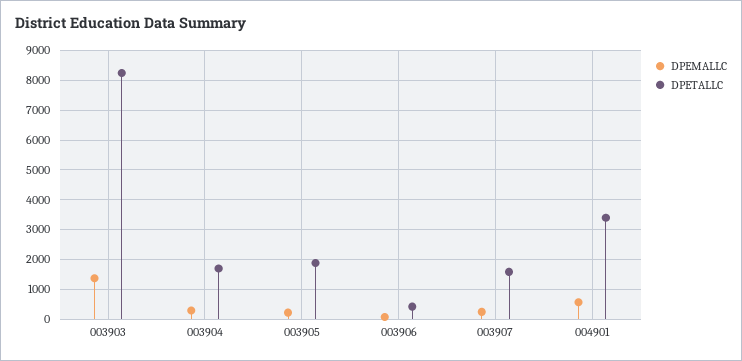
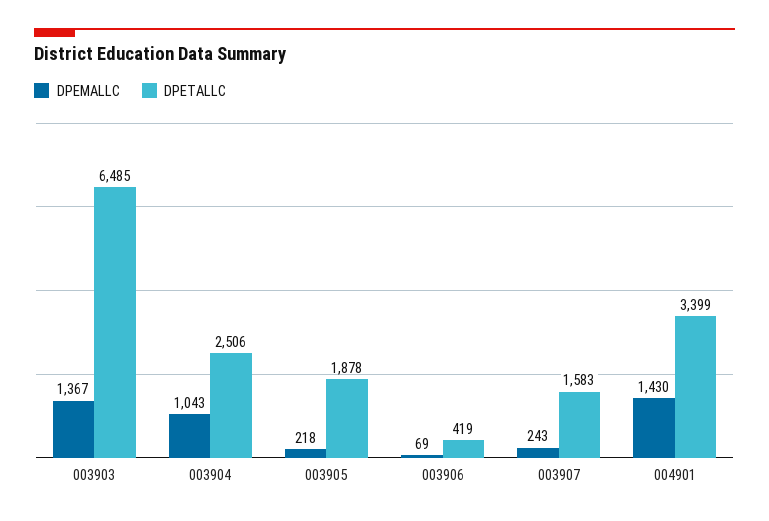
  {
    "DPEMALLC": {
      "003903": 1367,
-     "003904": 250,
+     "003904": 1043,
      "003905": 218,
      "003906": 69,
      "003907": 243,
-     "004901": 500
+     "004901": 1430
    },
    "DPETALLC": {
-     "003903": 8250,
+     "003903": 6485,
-     "003904": 1750,
+     "003904": 2506,
      "003905": 1878,
      "003906": 419,
      "003907": 1583,
      "004901": 3399
    }
  }

